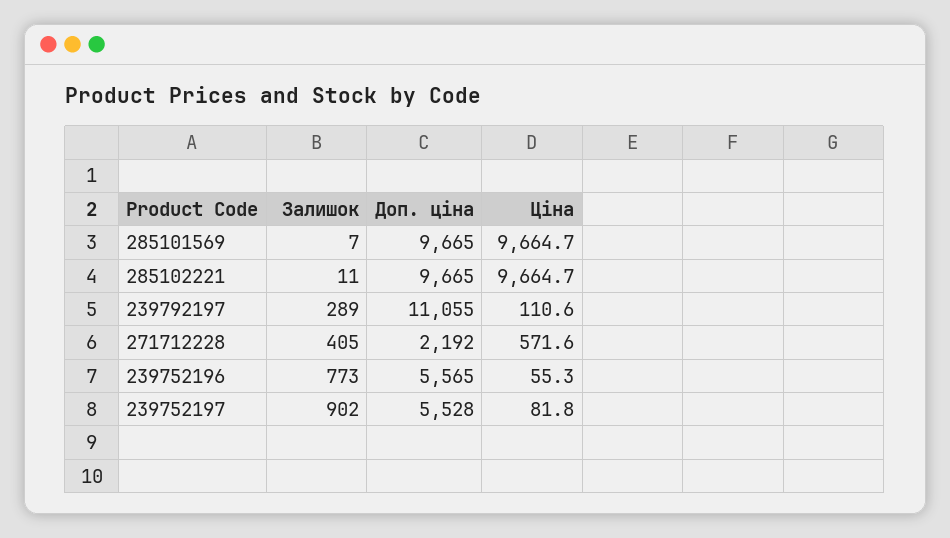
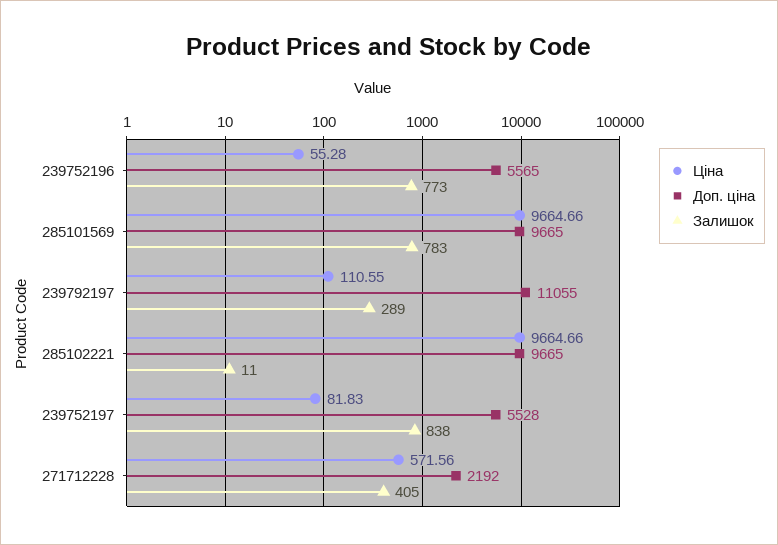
  {
    "Залишок": {
-     "285101569": 7,
+     "285101569": 783,
      "285102221": 11,
      "239792197": 289,
      "271712228": 405,
      "239752196": 773,
-     "239752197": 902
+     "239752197": 838
    },
    "Доп. ціна": {
      "285101569": 9665,
      "285102221": 9665,
      "239792197": 11055,
      "271712228": 2192,
      "239752196": 5565,
      "239752197": 5528
    },
    "Ціна": {
      "285101569": 9664.66,
      "285102221": 9664.66,
      "239792197": 110.55,
      "271712228": 571.56,
      "239752196": 55.28,
      "239752197": 81.83
    }
  }

